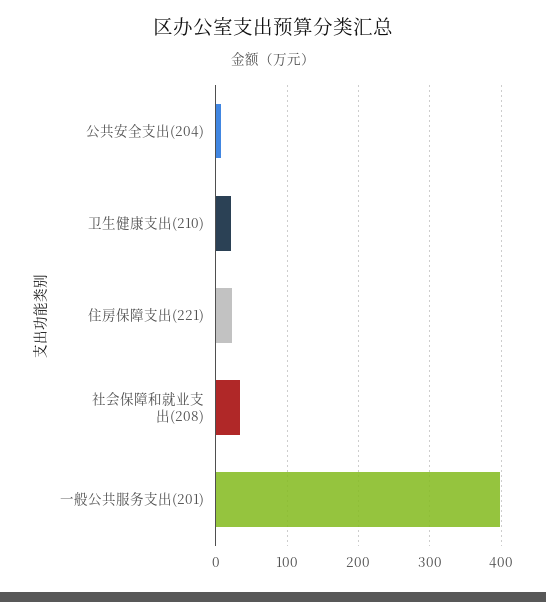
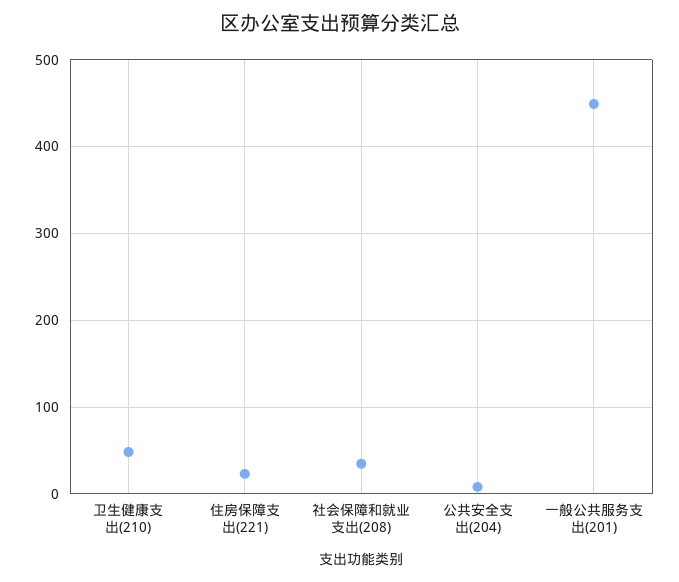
  {
    "公共安全支出(204)": 10,
-   "卫生健康支出(210)": 20,
+   "卫生健康支出(210)": 50,
    "住房保障支出(221)": 20,
    "社会保障和就业支出(208)": 30,
-   "一般公共服务支出(201)": 400
+   "一般公共服务支出(201)": 450
  }

